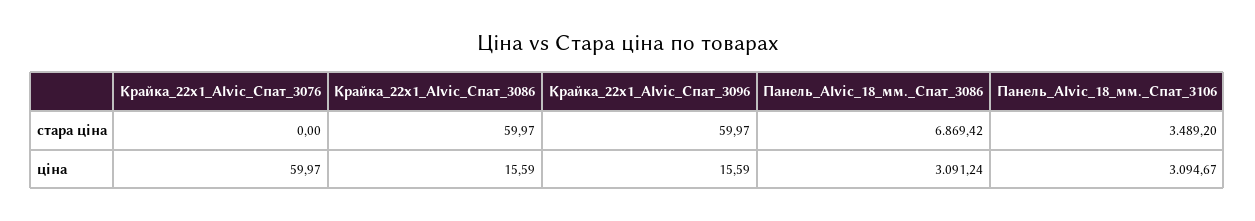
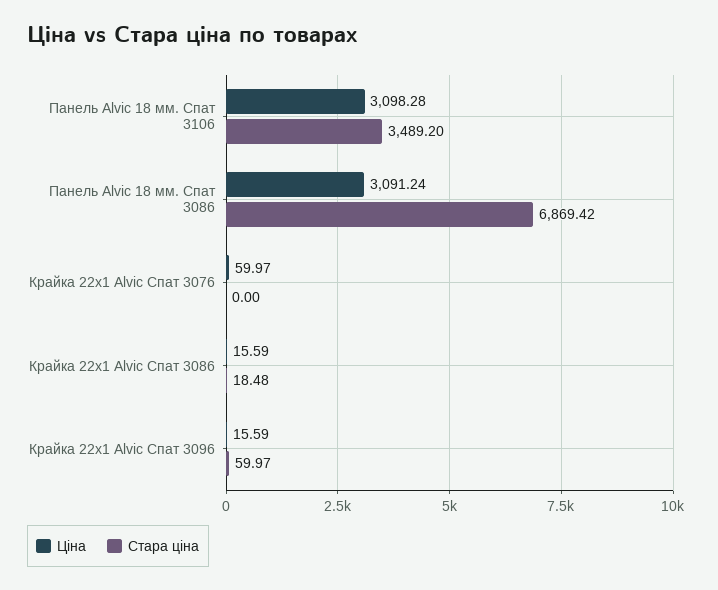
  {
    "стара ціна": {
      "Крайка_22x1_Alvic_Спат_3076": 0,
-     "Крайка_22x1_Alvic_Спат_3086": 59.97,
+     "Крайка_22x1_Alvic_Спат_3086": 18.48,
      "Крайка_22x1_Alvic_Спат_3096": 59.97,
      "Панель_Alvic_18_мм._Спат_3086": 6869.42,
      "Панель_Alvic_18_мм._Спат_3106": 3489.2
    },
    "ціна": {
      "Крайка_22x1_Alvic_Спат_3076": 59.97,
      "Крайка_22x1_Alvic_Спат_3086": 15.59,
      "Крайка_22x1_Alvic_Спат_3096": 15.59,
      "Панель_Alvic_18_мм._Спат_3086": 3091.24,
-     "Панель_Alvic_18_мм._Спат_3106": 3094.67
+     "Панель_Alvic_18_мм._Спат_3106": 3098.28
    }
  }

